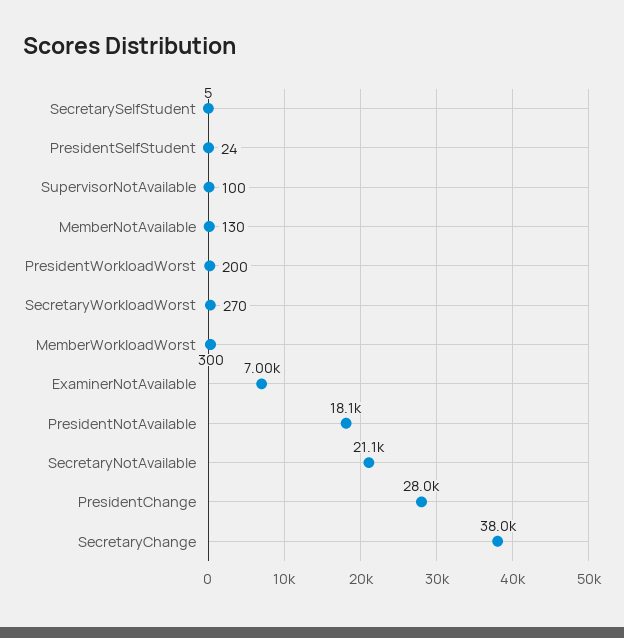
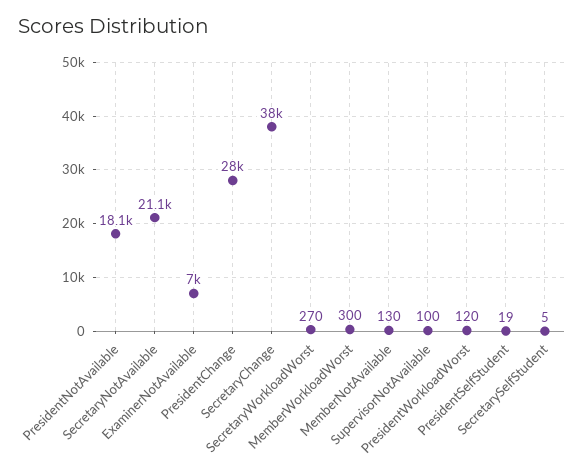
  {
    "SecretarySelfStudent": 5,
-   "PresidentSelfStudent": 24,
+   "PresidentSelfStudent": 19,
    "SupervisorNotAvailable": 100,
    "MemberNotAvailable": 130,
-   "PresidentWorkloadWorst": 200,
+   "PresidentWorkloadWorst": 120,
    "SecretaryWorkloadWorst": 270,
    "MemberWorkloadWorst": 300,
    "ExaminerNotAvailable": 7000,
    "PresidentNotAvailable": 18100,
    "SecretaryNotAvailable": 21100,
    "PresidentChange": 28000,
    "SecretaryChange": 38000
  }

